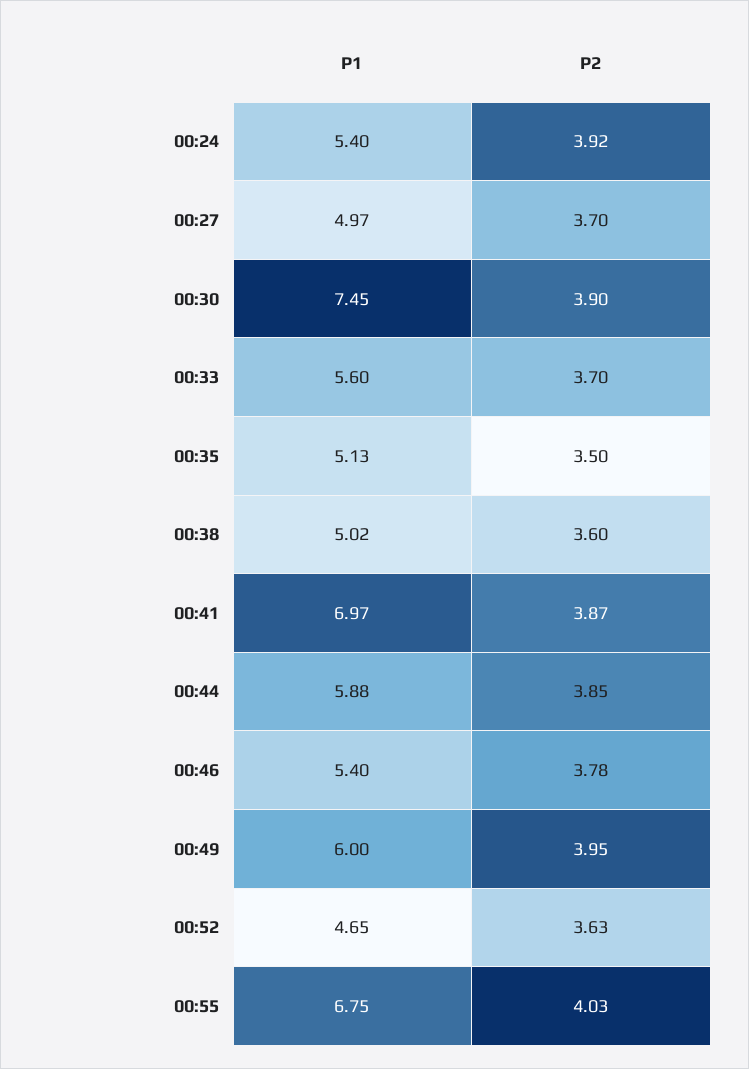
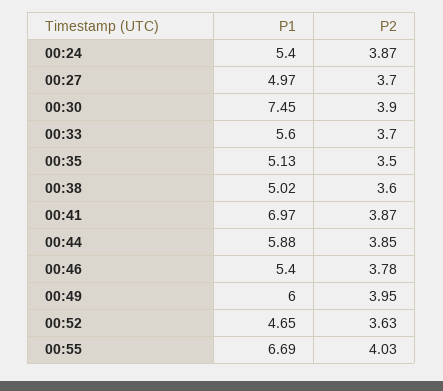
  {
    "P1": {
      "00:24": 5.4,
      "00:27": 4.97,
      "00:30": 7.45,
      "00:33": 5.6,
      "00:35": 5.13,
      "00:38": 5.02,
      "00:41": 6.97,
      "00:44": 5.88,
      "00:46": 5.4,
      "00:49": 6,
      "00:52": 4.65,
-     "00:55": 6.75
+     "00:55": 6.69
    },
    "P2": {
-     "00:24": 3.92,
+     "00:24": 3.87,
      "00:27": 3.7,
      "00:30": 3.9,
      "00:33": 3.7,
      "00:35": 3.5,
      "00:38": 3.6,
      "00:41": 3.87,
      "00:44": 3.85,
      "00:46": 3.78,
      "00:49": 3.95,
      "00:52": 3.63,
      "00:55": 4.03
    }
  }

